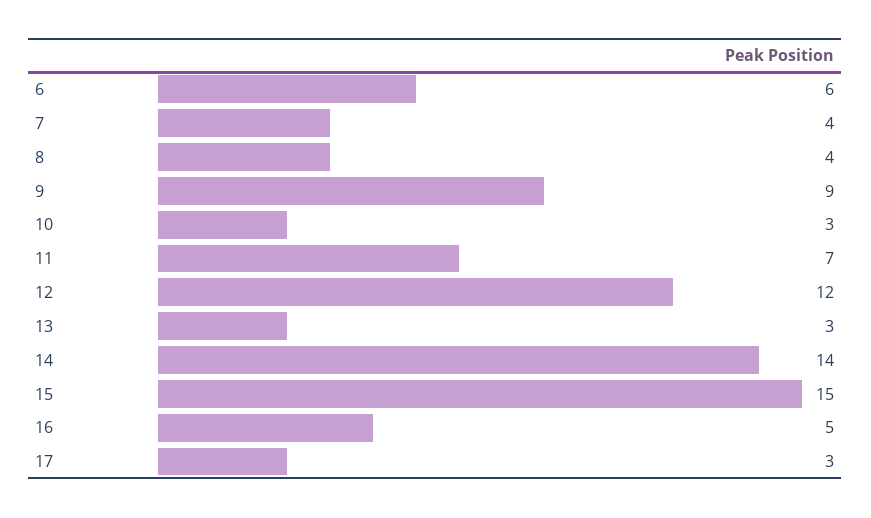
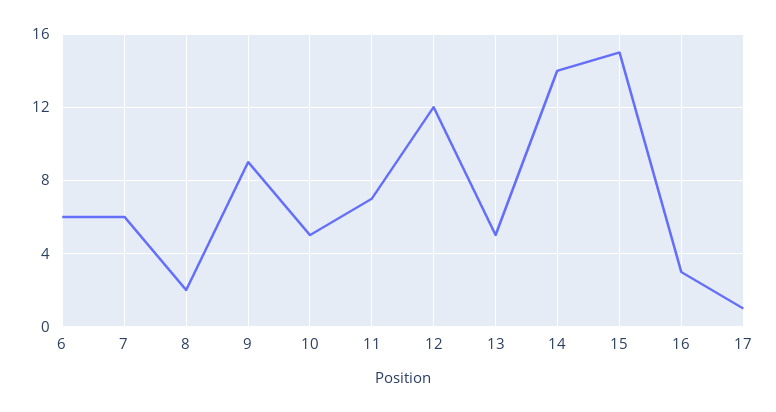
  {
    "6": 6,
-   "7": 4,
+   "7": 6,
-   "8": 4,
+   "8": 2,
    "9": 9,
-   "10": 3,
+   "10": 5,
    "11": 7,
    "12": 12,
-   "13": 3,
+   "13": 5,
    "14": 14,
    "15": 15,
-   "16": 5,
+   "16": 3,
-   "17": 3
+   "17": 1
  }

